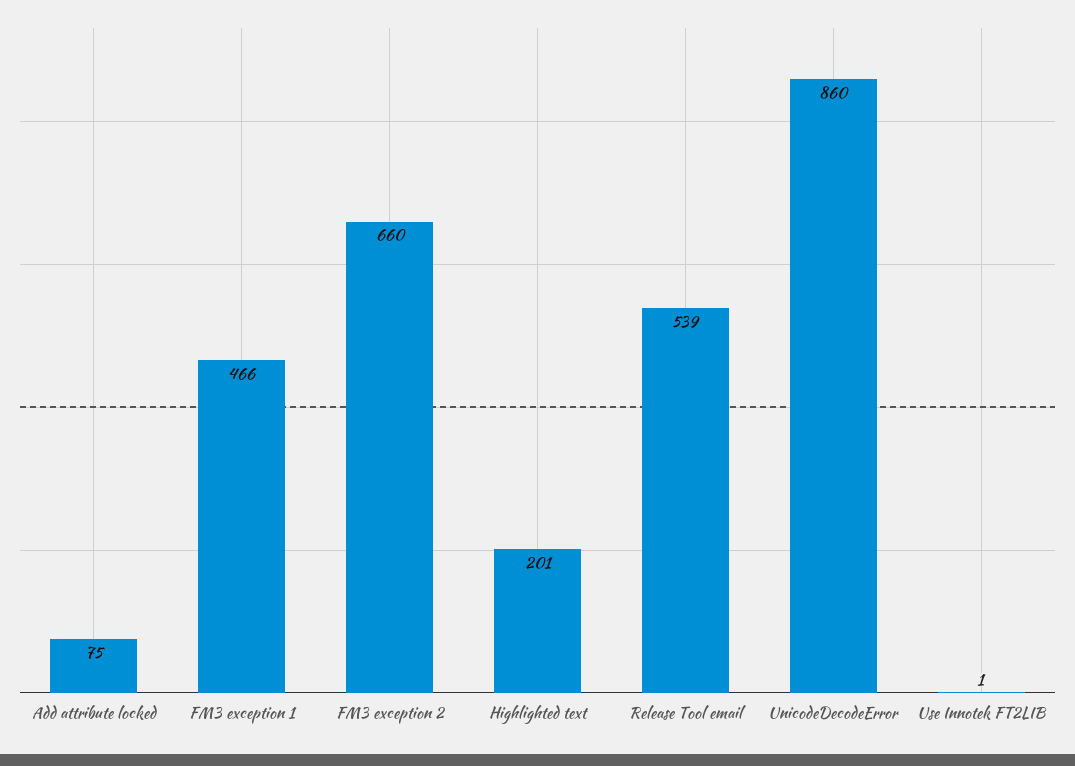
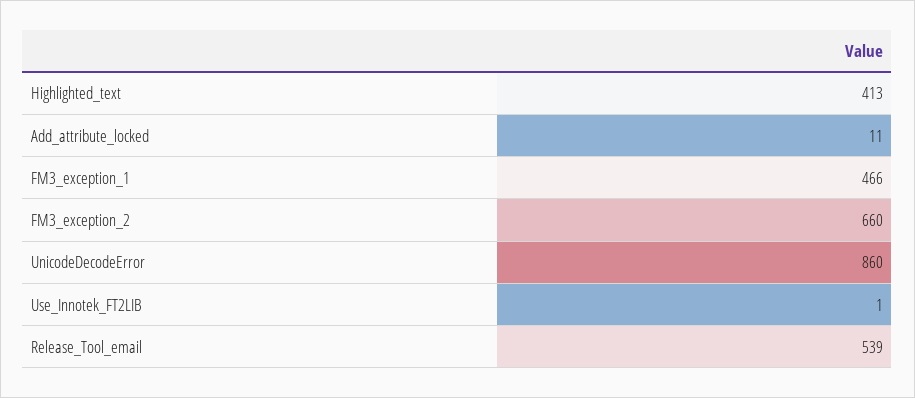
  {
-   "Add attribute locked": 75,
+   "Add attribute locked": 11,
    "FM3 exception 1": 466,
    "FM3 exception 2": 660,
-   "Highlighted text": 201,
+   "Highlighted text": 413,
    "Release Tool email": 539,
    "UnicodeDecodeError": 860,
    "Use Innotek FT2LIB": 1
  }

